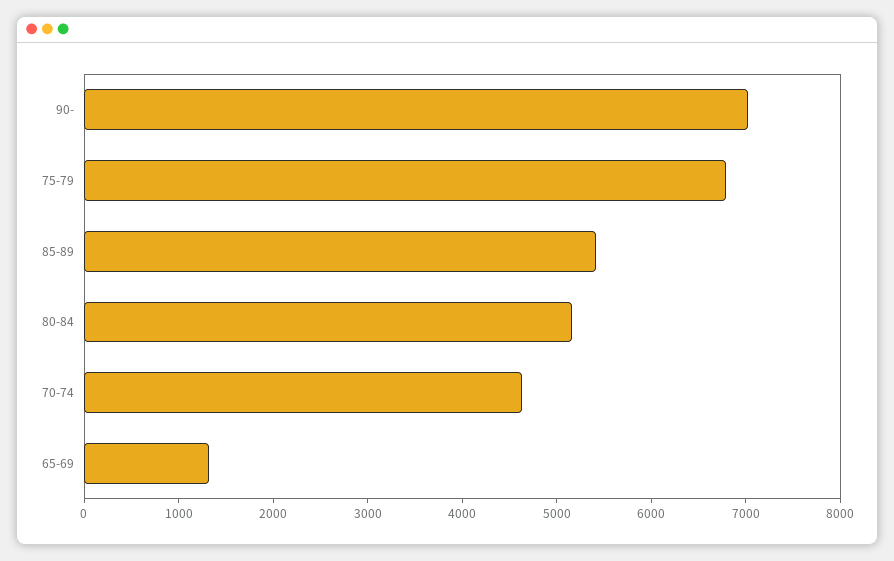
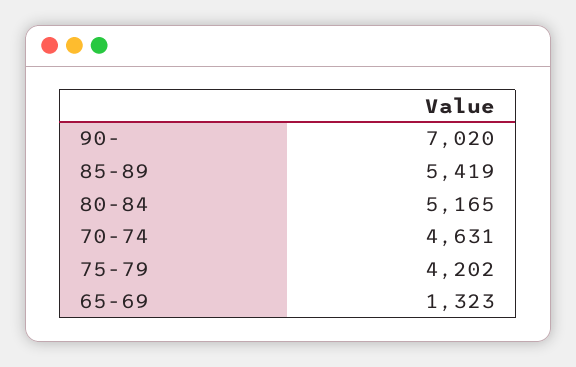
  {
    "90-": 7020,
-   "75-79": 6800,
+   "75-79": 4202,
    "85-89": 5419,
    "80-84": 5165,
    "70-74": 4631,
    "65-69": 1323
  }

